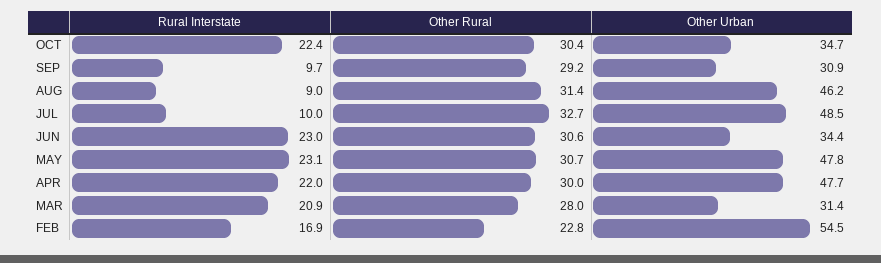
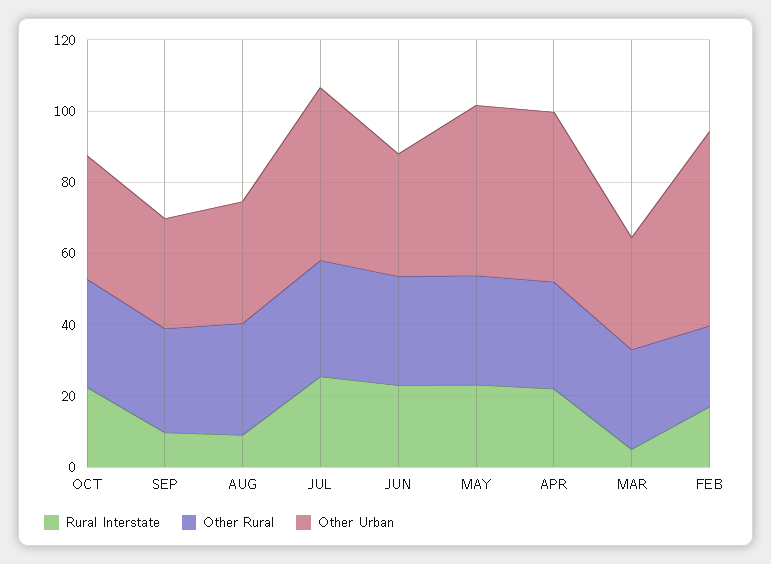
  {
    "Rural Interstate": {
      "OCT": 22.4,
      "SEP": 9.7,
      "AUG": 9,
-     "JUL": 10,
+     "JUL": 25,
      "JUN": 23,
      "MAY": 23.1,
      "APR": 22,
-     "MAR": 20.9,
+     "MAR": 5,
      "FEB": 16.9
    },
    "Other Rural": {
      "OCT": 30.4,
      "SEP": 29.2,
      "AUG": 31.4,
      "JUL": 32.7,
      "JUN": 30.6,
      "MAY": 30.7,
      "APR": 30,
      "MAR": 28,
      "FEB": 22.8
    },
    "Other Urban": {
      "OCT": 34.7,
      "SEP": 30.9,
-     "AUG": 46.2,
+     "AUG": 35,
      "JUL": 48.5,
      "JUN": 34.4,
      "MAY": 47.8,
      "APR": 47.7,
      "MAR": 31.4,
      "FEB": 54.5
    }
  }

